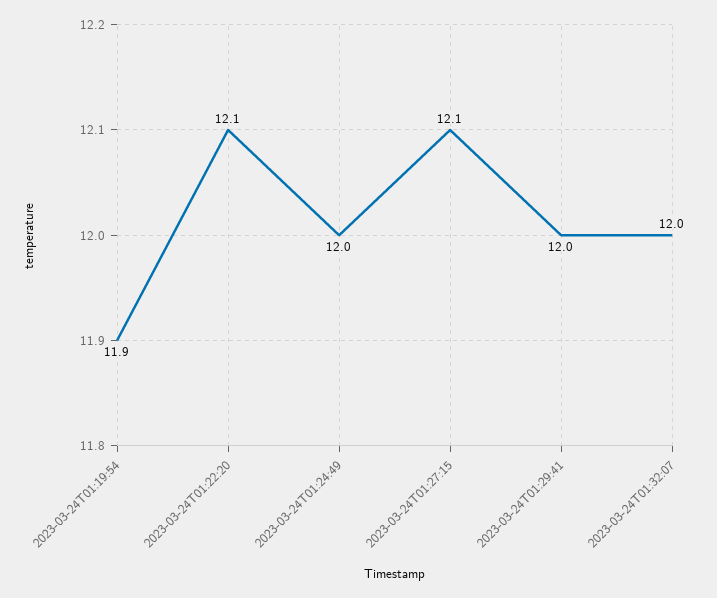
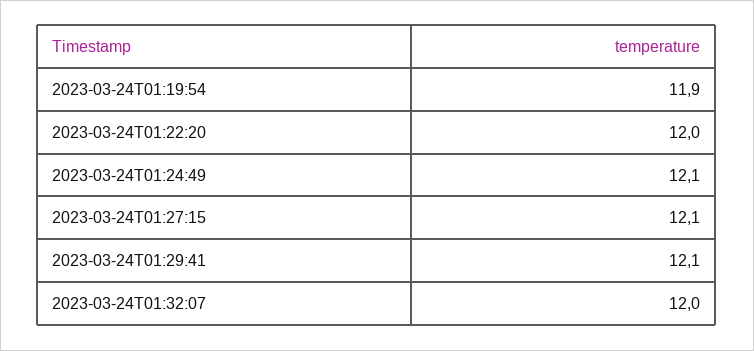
  {
    "2023-03-24T01:19:54": 11.9,
-   "2023-03-24T01:22:20": 12.1,
+   "2023-03-24T01:22:20": 12,
-   "2023-03-24T01:24:49": 12,
+   "2023-03-24T01:24:49": 12.1,
    "2023-03-24T01:27:15": 12.1,
-   "2023-03-24T01:29:41": 12,
+   "2023-03-24T01:29:41": 12.1,
    "2023-03-24T01:32:07": 12
  }

